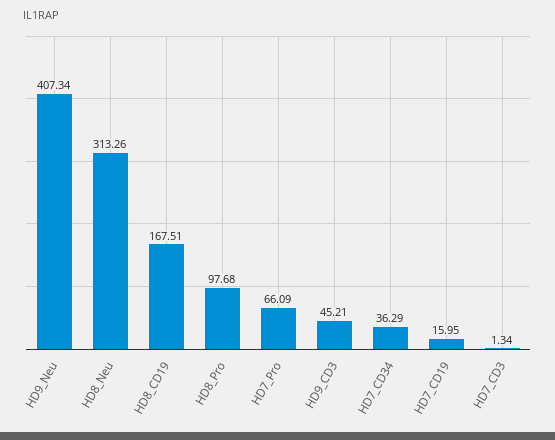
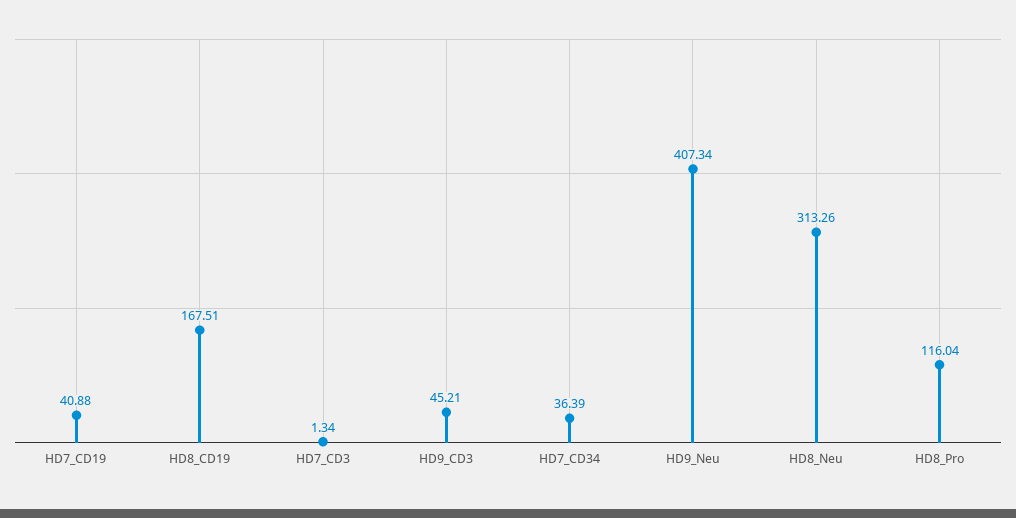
  {
    "HD9_Neu": 407.34,
    "HD8_Neu": 313.26,
    "HD8_CD19": 167.51,
-   "HD8_Pro": 97.68,
+   "HD8_Pro": 116.04,
-   "HD7_Pro": 66.09,
    "HD9_CD3": 45.21,
-   "HD7_CD34": 36.29,
+   "HD7_CD34": 36.39,
-   "HD7_CD19": 15.95,
+   "HD7_CD19": 40.88,
    "HD7_CD3": 1.34
  }

